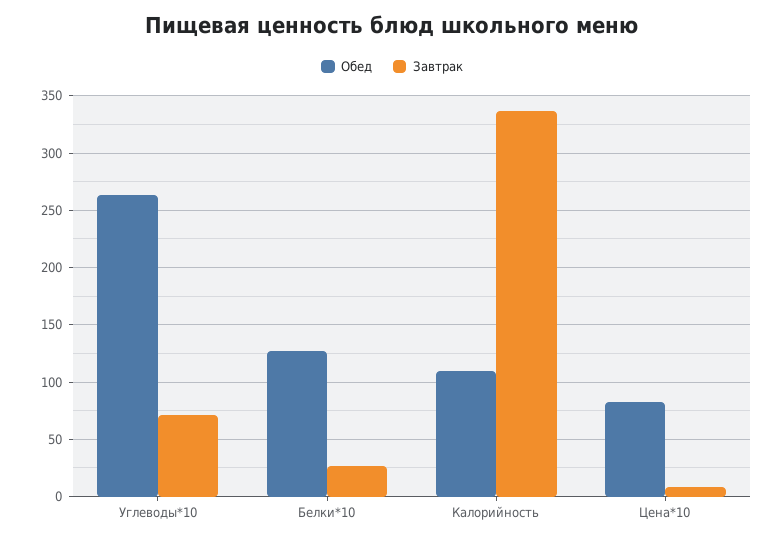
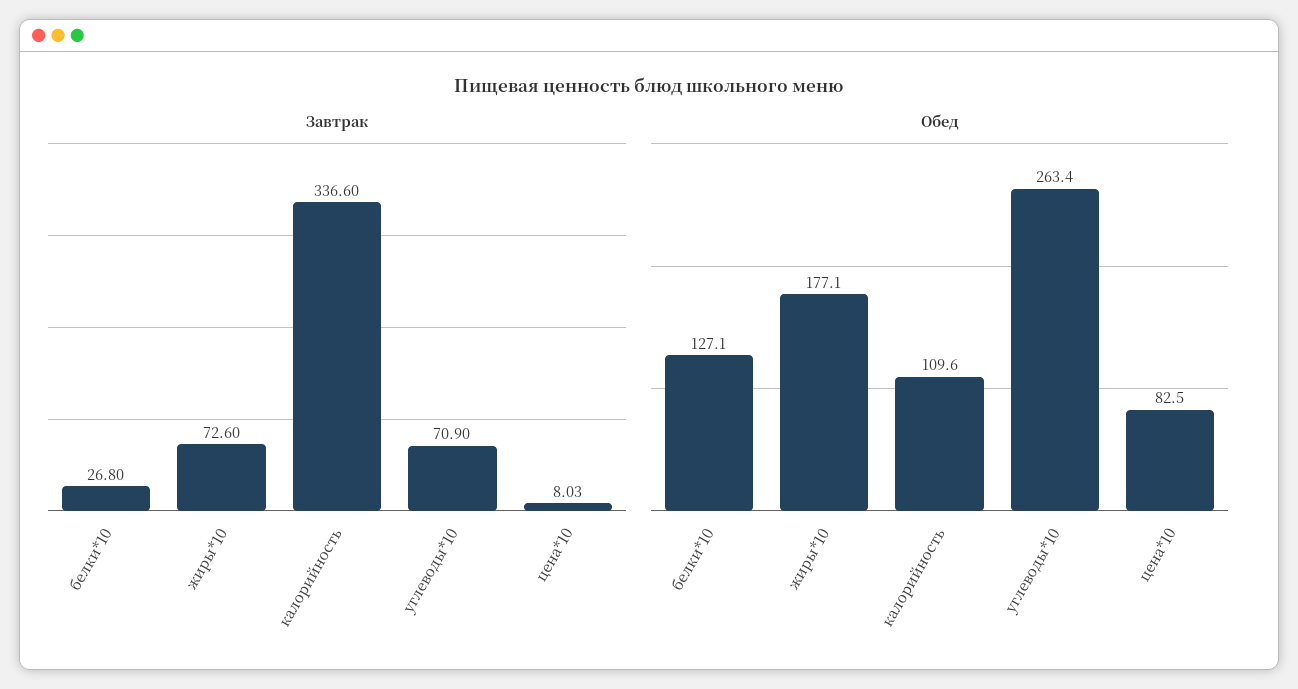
  {
    "Обед": {
      "Углеводы*10": 263.4,
      "Белки*10": 127.1,
      "Калорийность": 109.6,
-     "Цена*10": 82.5
+     "Цена*10": 82.5,
+     "жиры*10": 177.1
    },
    "Завтрак": {
      "Углеводы*10": 70.9,
      "Белки*10": 26.8,
      "Калорийность": 336.6,
-     "Цена*10": 8.03
+     "Цена*10": 8.03,
+     "жиры*10": 72.6
    }
  }

